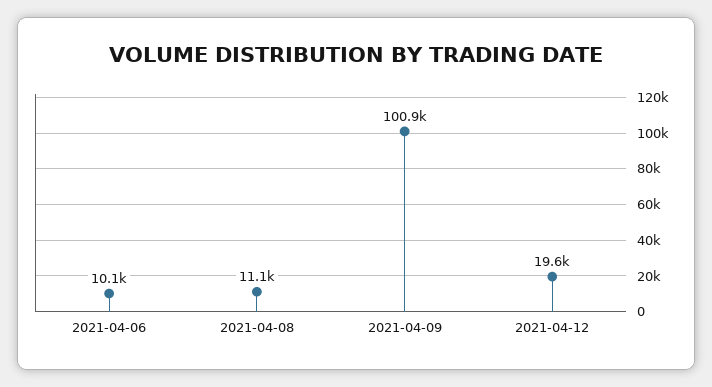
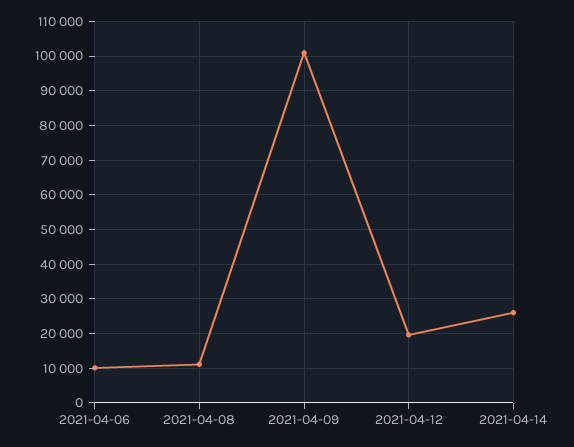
  {
    "2021-04-06": 10100,
    "2021-04-08": 11100,
    "2021-04-09": 100900,
-   "2021-04-12": 19600
+   "2021-04-12": 19600,
+   "2021-04-14": 26000
  }

